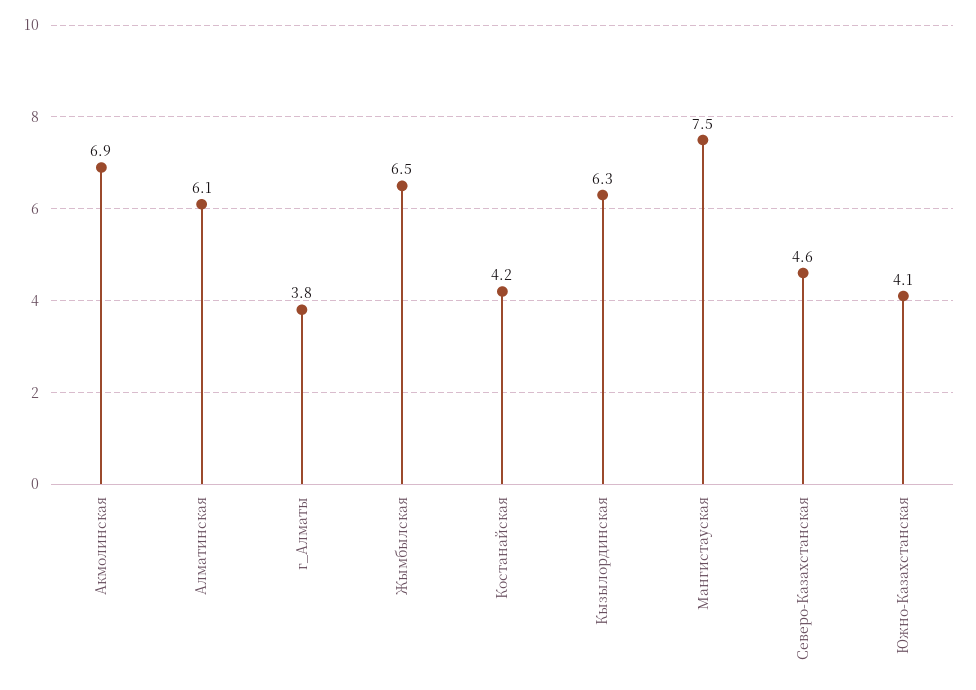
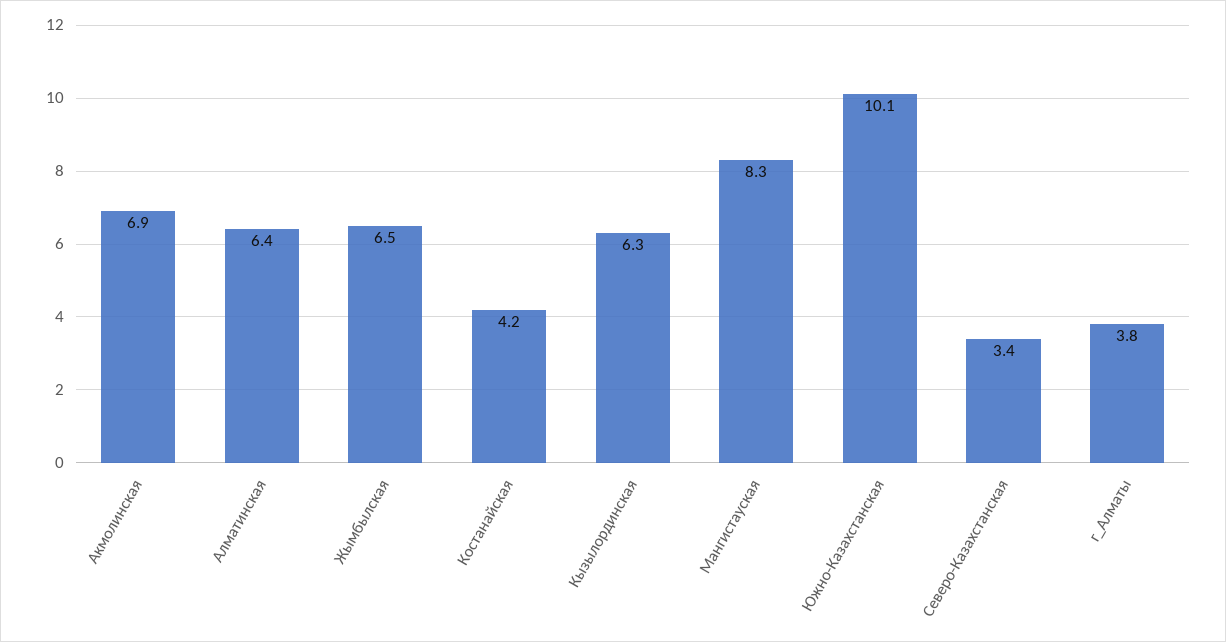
  {
    "Акмолинская": 6.9,
-   "Алматинская": 6.1,
+   "Алматинская": 6.4,
    "г_Алматы": 3.8,
    "Жымбылская": 6.5,
    "Костанайская": 4.2,
    "Кызылординская": 6.3,
-   "Мангистауская": 7.5,
+   "Мангистауская": 8.3,
-   "Северо-Казахстанская": 4.6,
+   "Северо-Казахстанская": 3.4,
-   "Южно-Казахстанская": 4.1
+   "Южно-Казахстанская": 10.1
  }

